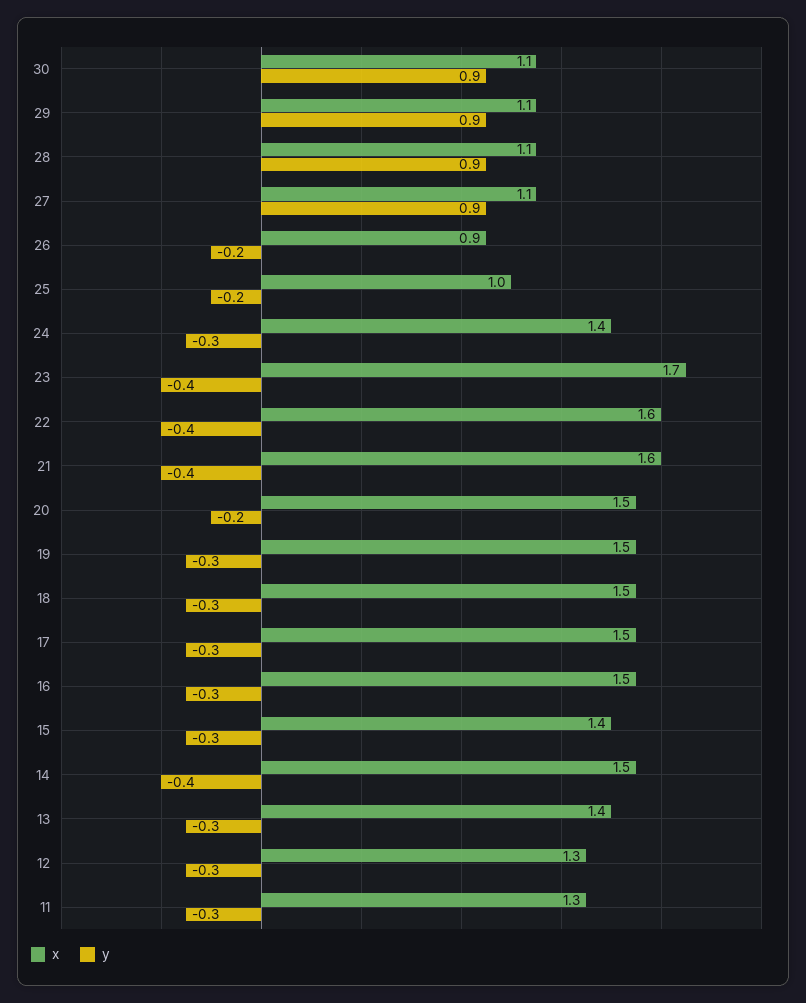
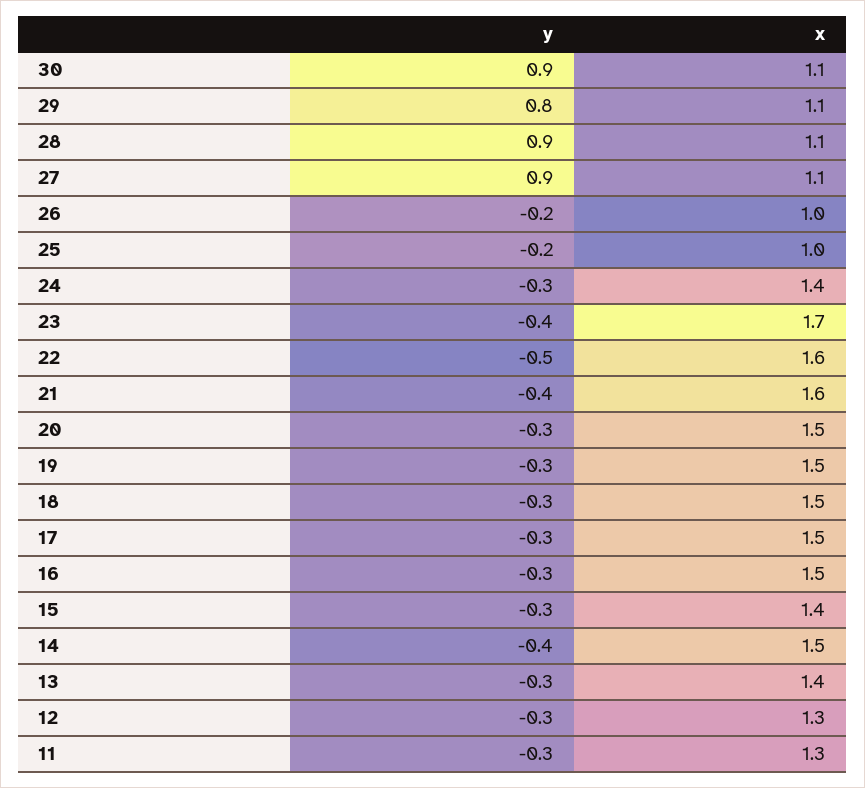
  {
    "x": {
      "30": 1.1,
      "29": 1.1,
      "28": 1.1,
      "27": 1.1,
-     "26": 0.9,
+     "26": 1,
      "25": 1,
      "24": 1.4,
      "23": 1.7,
      "22": 1.6,
      "21": 1.6,
      "20": 1.5,
      "19": 1.5,
      "18": 1.5,
      "17": 1.5,
      "16": 1.5,
      "15": 1.4,
      "14": 1.5,
      "13": 1.4,
      "12": 1.3,
      "11": 1.3
    },
    "y": {
      "30": 0.9,
-     "29": 0.9,
+     "29": 0.8,
      "28": 0.9,
      "27": 0.9,
      "26": -0.2,
      "25": -0.2,
      "24": -0.3,
      "23": -0.4,
-     "22": -0.4,
+     "22": -0.5,
      "21": -0.4,
-     "20": -0.2,
+     "20": -0.3,
      "19": -0.3,
      "18": -0.3,
      "17": -0.3,
      "16": -0.3,
      "15": -0.3,
      "14": -0.4,
      "13": -0.3,
      "12": -0.3,
      "11": -0.3
    }
  }

